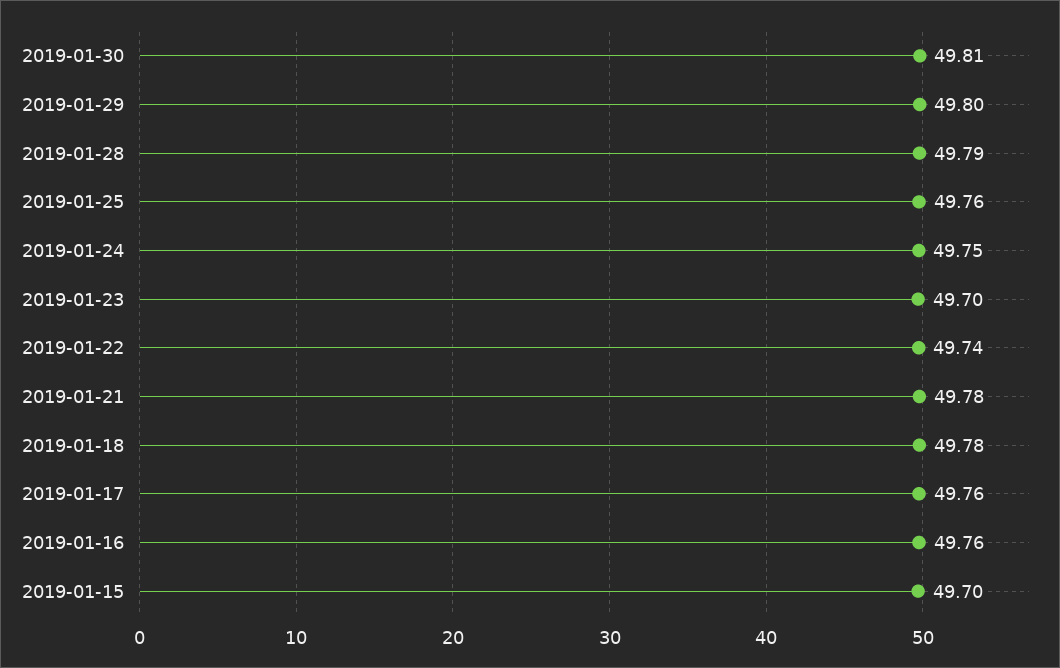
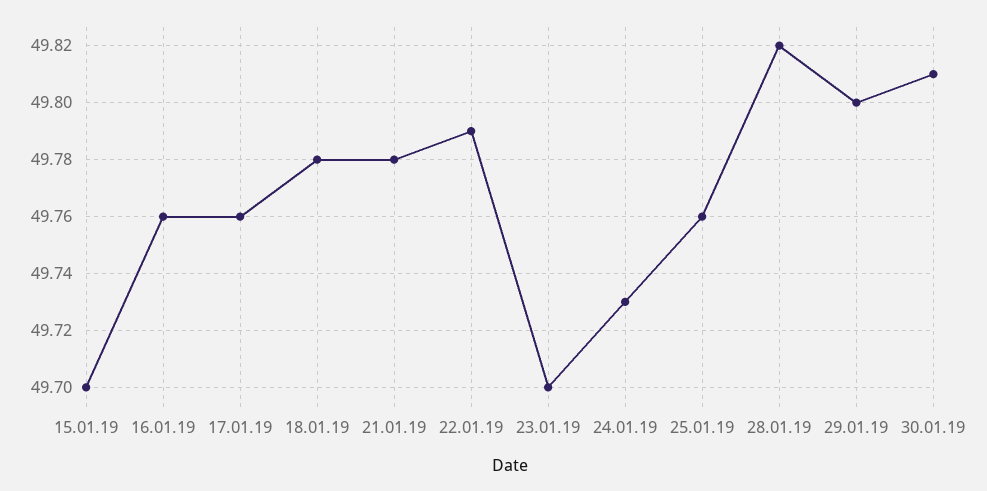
  {
    "2019-01-30": 49.81,
    "2019-01-29": 49.8,
-   "2019-01-28": 49.79,
+   "2019-01-28": 49.82,
    "2019-01-25": 49.76,
-   "2019-01-24": 49.75,
+   "2019-01-24": 49.73,
    "2019-01-23": 49.7,
-   "2019-01-22": 49.74,
+   "2019-01-22": 49.79,
    "2019-01-21": 49.78,
    "2019-01-18": 49.78,
    "2019-01-17": 49.76,
    "2019-01-16": 49.76,
    "2019-01-15": 49.7
  }

